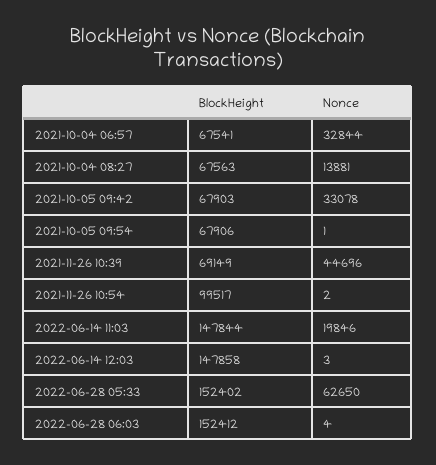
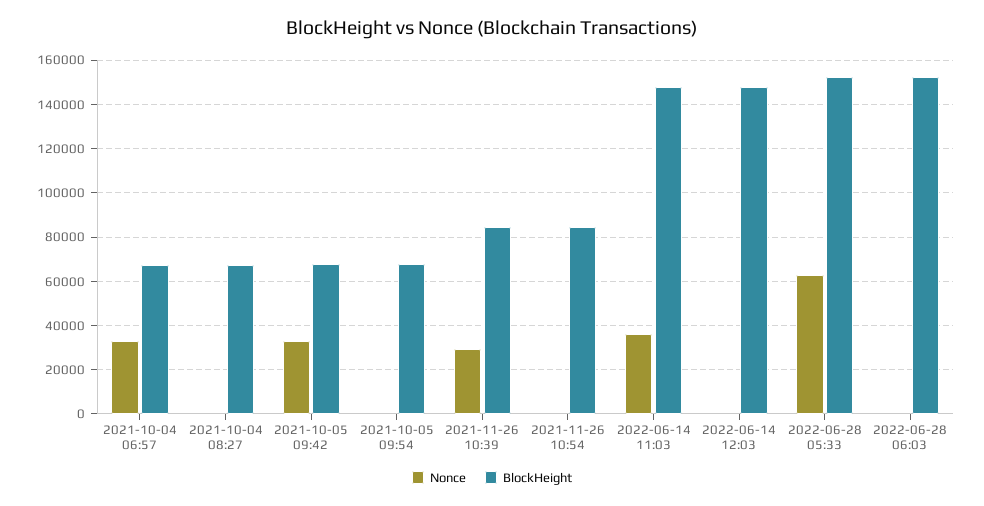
  {
    "BlockHeight": {
      "2021-10-04 06:57": 67541,
      "2021-10-04 08:27": 67563,
      "2021-10-05 09:42": 67903,
      "2021-10-05 09:54": 67906,
-     "2021-11-26 10:39": 69149,
+     "2021-11-26 10:39": 85000,
-     "2021-11-26 10:54": 99517,
+     "2021-11-26 10:54": 85000,
      "2022-06-14 11:03": 147844,
      "2022-06-14 12:03": 147858,
      "2022-06-28 05:33": 152402,
      "2022-06-28 06:03": 152412
    },
    "Nonce": {
      "2021-10-04 06:57": 32844,
-     "2021-10-04 08:27": 13881,
+     "2021-10-04 08:27": 0,
      "2021-10-05 09:42": 33078,
      "2021-10-05 09:54": 1,
-     "2021-11-26 10:39": 44696,
+     "2021-11-26 10:39": 30000,
      "2021-11-26 10:54": 2,
-     "2022-06-14 11:03": 19846,
+     "2022-06-14 11:03": 35000,
      "2022-06-14 12:03": 3,
      "2022-06-28 05:33": 62650,
      "2022-06-28 06:03": 4
    }
  }

